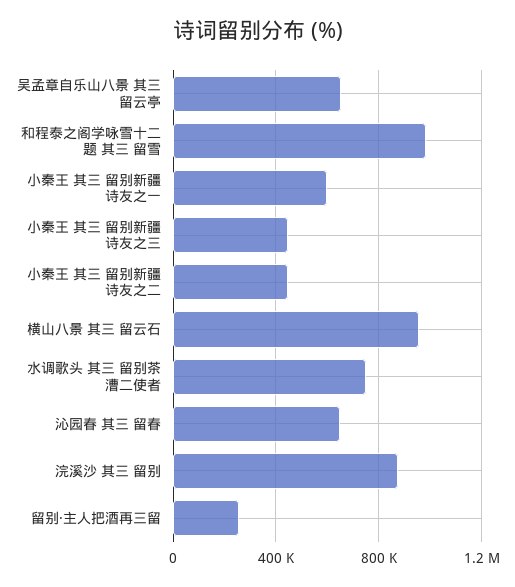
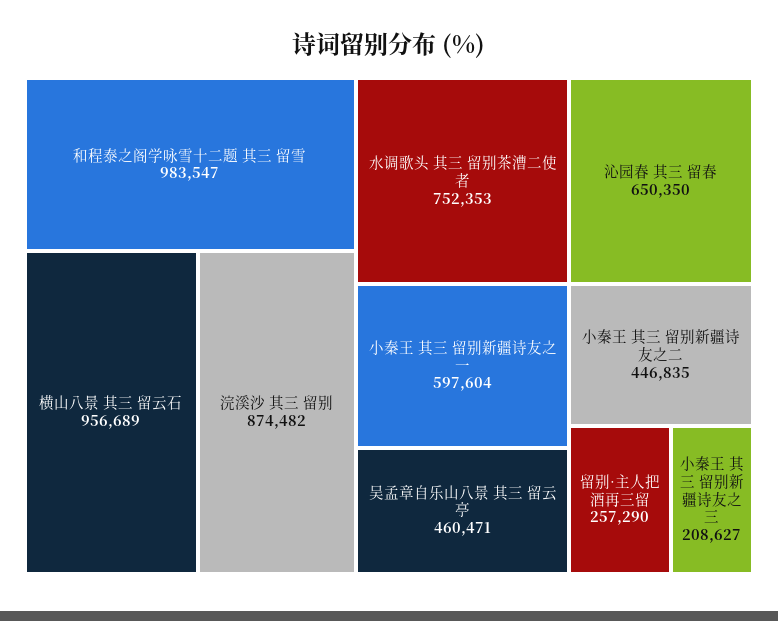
  {
-   "吴孟章自乐山八景 其三 留云亭": 650000,
+   "吴孟章自乐山八景 其三 留云亭": 460471,
    "和程泰之阁学咏雪十二题 其三 留雪": 983547,
    "小秦王 其三 留别新疆诗友之一": 597604,
-   "小秦王 其三 留别新疆诗友之三": 450000,
+   "小秦王 其三 留别新疆诗友之三": 208627,
    "小秦王 其三 留别新疆诗友之二": 446835,
    "横山八景 其三 留云石": 956689,
    "水调歌头 其三 留别茶漕二使者": 752353,
    "沁园春 其三 留春": 650350,
    "浣溪沙 其三 留别": 874482,
    "留别·主人把酒再三留": 257290
  }

